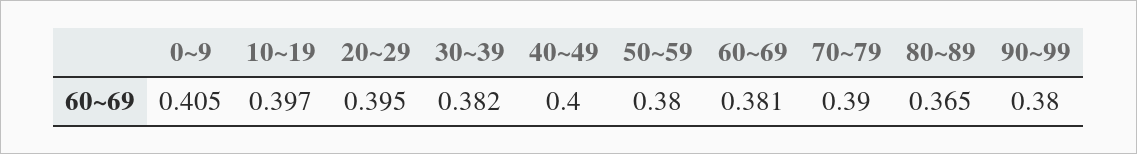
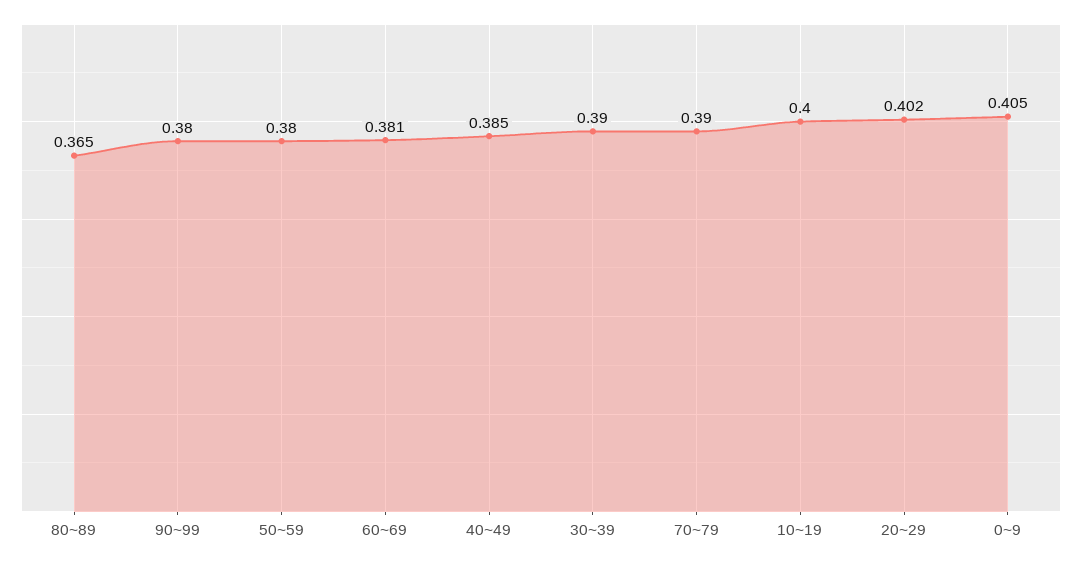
  {
    "0~9": 0.405,
-   "10~19": 0.397,
+   "10~19": 0.4,
-   "20~29": 0.395,
+   "20~29": 0.402,
-   "30~39": 0.382,
+   "30~39": 0.39,
-   "40~49": 0.4,
+   "40~49": 0.385,
    "50~59": 0.38,
    "60~69": 0.381,
    "70~79": 0.39,
    "80~89": 0.365,
    "90~99": 0.38
  }

